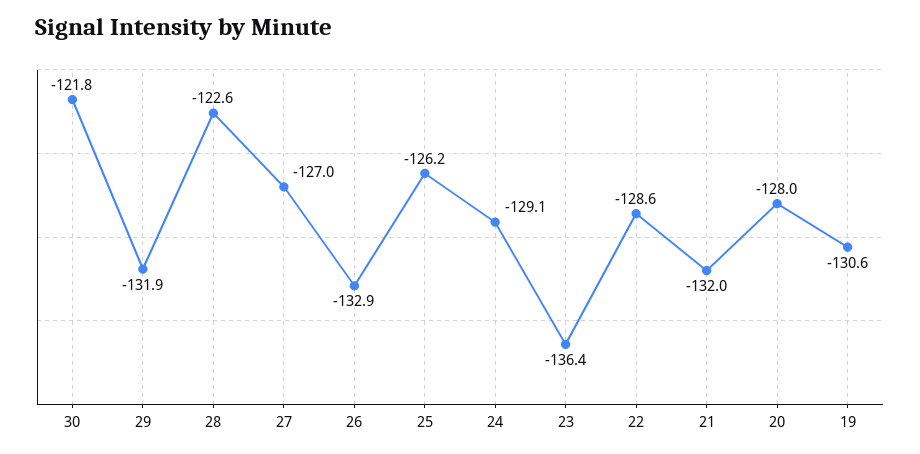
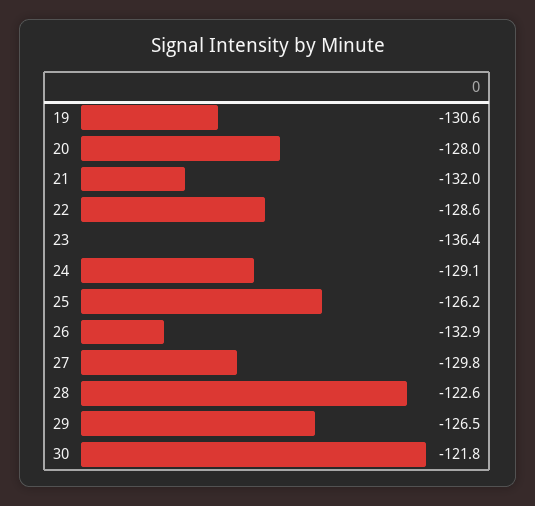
  {
    "30": -121.8,
-   "29": -131.9,
+   "29": -126.5,
    "28": -122.6,
-   "27": -127,
+   "27": -129.8,
    "26": -132.9,
    "25": -126.2,
    "24": -129.1,
    "23": -136.4,
    "22": -128.6,
    "21": -132,
    "20": -128,
    "19": -130.6
  }

